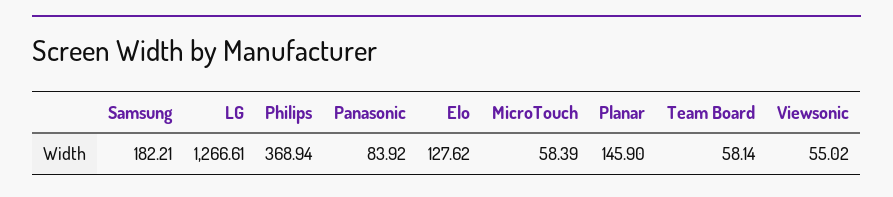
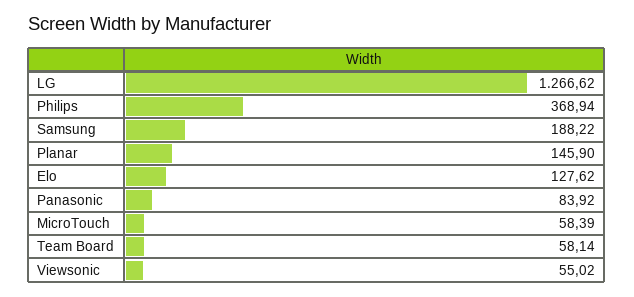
  {
-   "Samsung": 182.21,
+   "Samsung": 188.22,
-   "LG": 1266.61,
+   "LG": 1266.62,
    "Philips": 368.94,
    "Panasonic": 83.92,
    "Elo": 127.62,
    "MicroTouch": 58.39,
    "Planar": 145.9,
    "Team Board": 58.14,
    "Viewsonic": 55.02
  }

